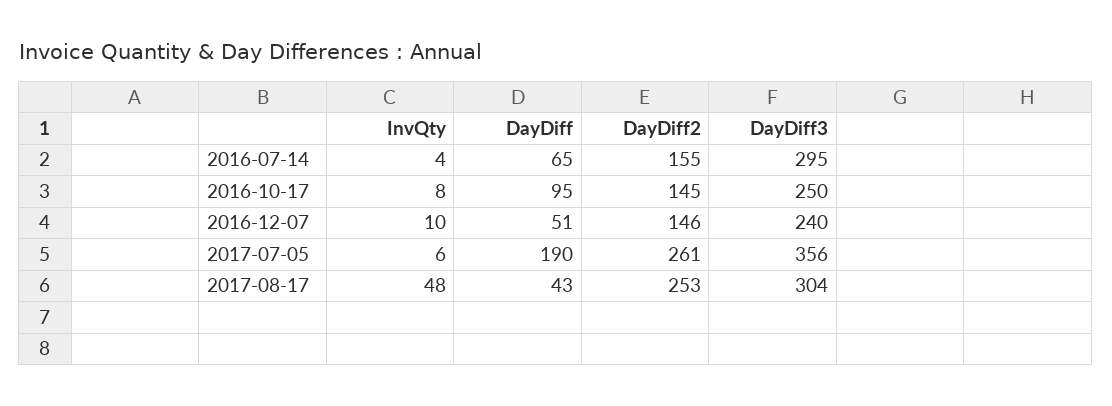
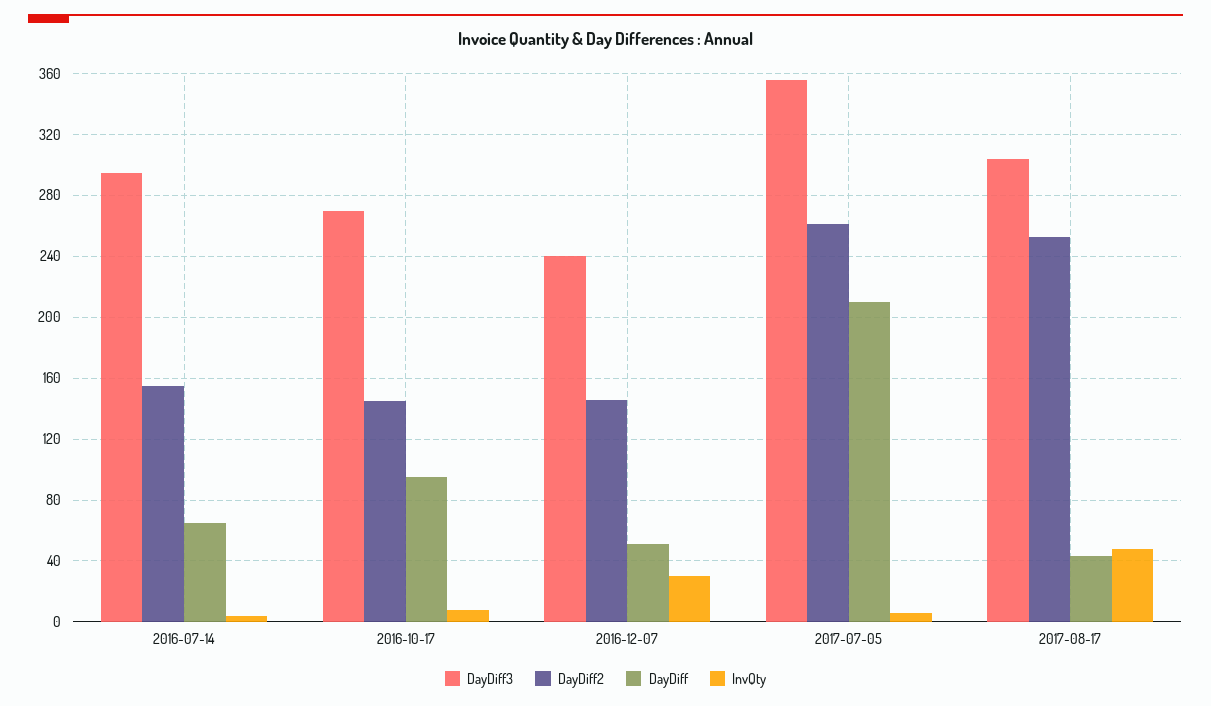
  {
    "InvQty": {
      "2016-07-14": 4,
      "2016-10-17": 8,
-     "2016-12-07": 10,
+     "2016-12-07": 30,
      "2017-07-05": 6,
      "2017-08-17": 48
    },
    "DayDiff": {
      "2016-07-14": 65,
      "2016-10-17": 95,
      "2016-12-07": 51,
-     "2017-07-05": 190,
+     "2017-07-05": 210,
      "2017-08-17": 43
    },
    "DayDiff2": {
      "2016-07-14": 155,
      "2016-10-17": 145,
      "2016-12-07": 146,
      "2017-07-05": 261,
      "2017-08-17": 253
    },
    "DayDiff3": {
      "2016-07-14": 295,
-     "2016-10-17": 250,
+     "2016-10-17": 270,
      "2016-12-07": 240,
      "2017-07-05": 356,
      "2017-08-17": 304
    }
  }

